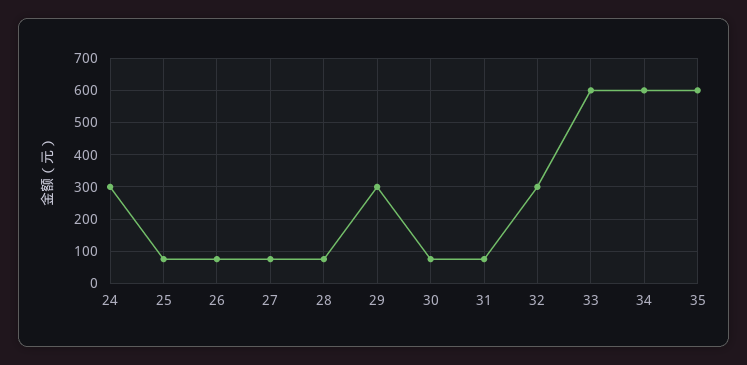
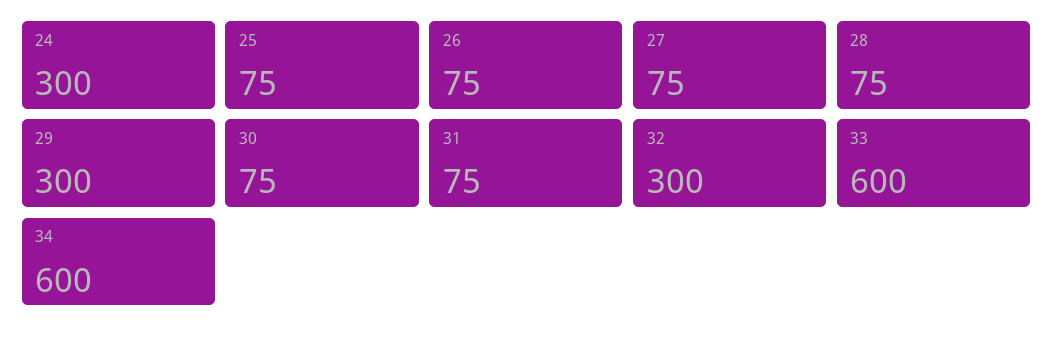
  {
    "24": 300,
    "25": 75,
    "26": 75,
    "27": 75,
    "28": 75,
    "29": 300,
    "30": 75,
    "31": 75,
    "32": 300,
    "33": 600,
-   "34": 600,
+   "34": 600
-   "35": 600
  }

